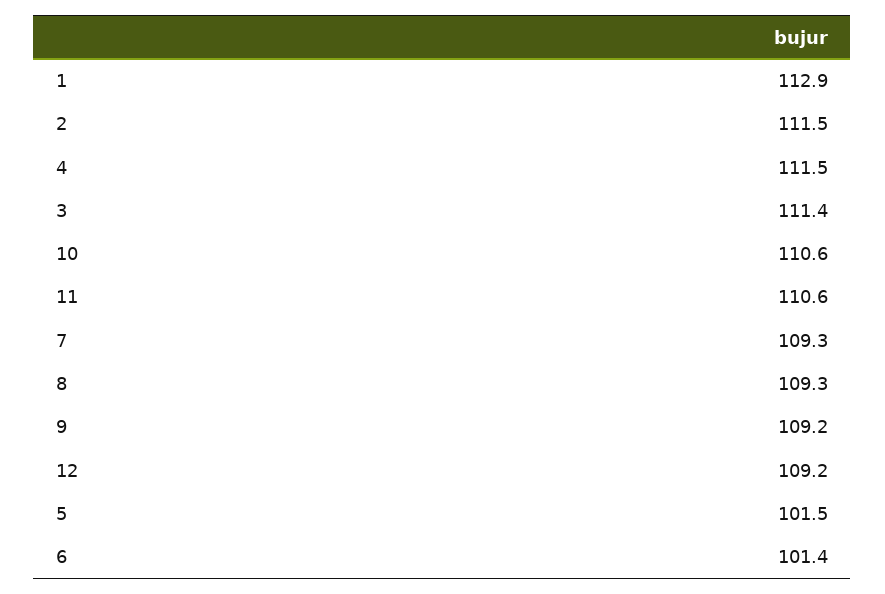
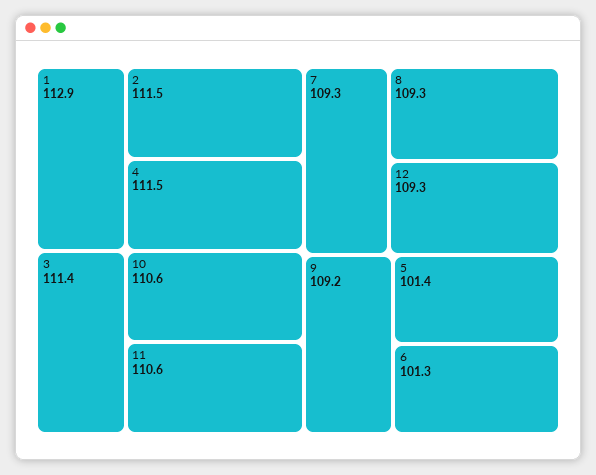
  {
    "1": 112.9,
    "2": 111.5,
    "4": 111.5,
    "3": 111.4,
    "10": 110.6,
    "11": 110.6,
    "7": 109.3,
    "8": 109.3,
    "9": 109.2,
-   "12": 109.2,
+   "12": 109.3,
-   "5": 101.5,
+   "5": 101.4,
-   "6": 101.4
+   "6": 101.3
  }

